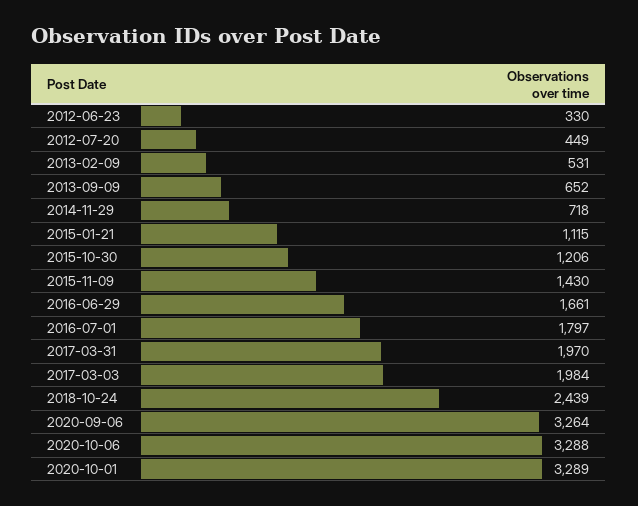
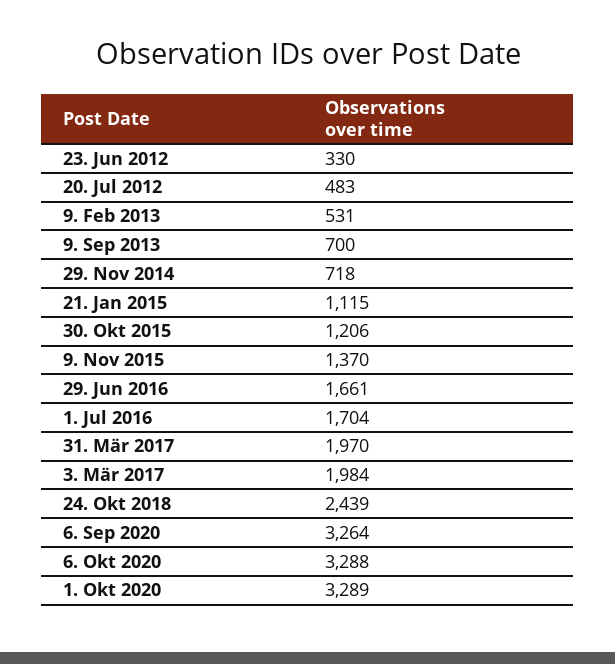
  {
    "2012-06-23": 330,
-   "2012-07-20": 449,
+   "2012-07-20": 483,
    "2013-02-09": 531,
-   "2013-09-09": 652,
+   "2013-09-09": 700,
    "2014-11-29": 718,
    "2015-01-21": 1115,
    "2015-10-30": 1206,
-   "2015-11-09": 1430,
+   "2015-11-09": 1370,
    "2016-06-29": 1661,
-   "2016-07-01": 1797,
+   "2016-07-01": 1704,
    "2017-03-31": 1970,
    "2017-03-03": 1984,
    "2018-10-24": 2439,
    "2020-09-06": 3264,
    "2020-10-06": 3288,
    "2020-10-01": 3289
  }

